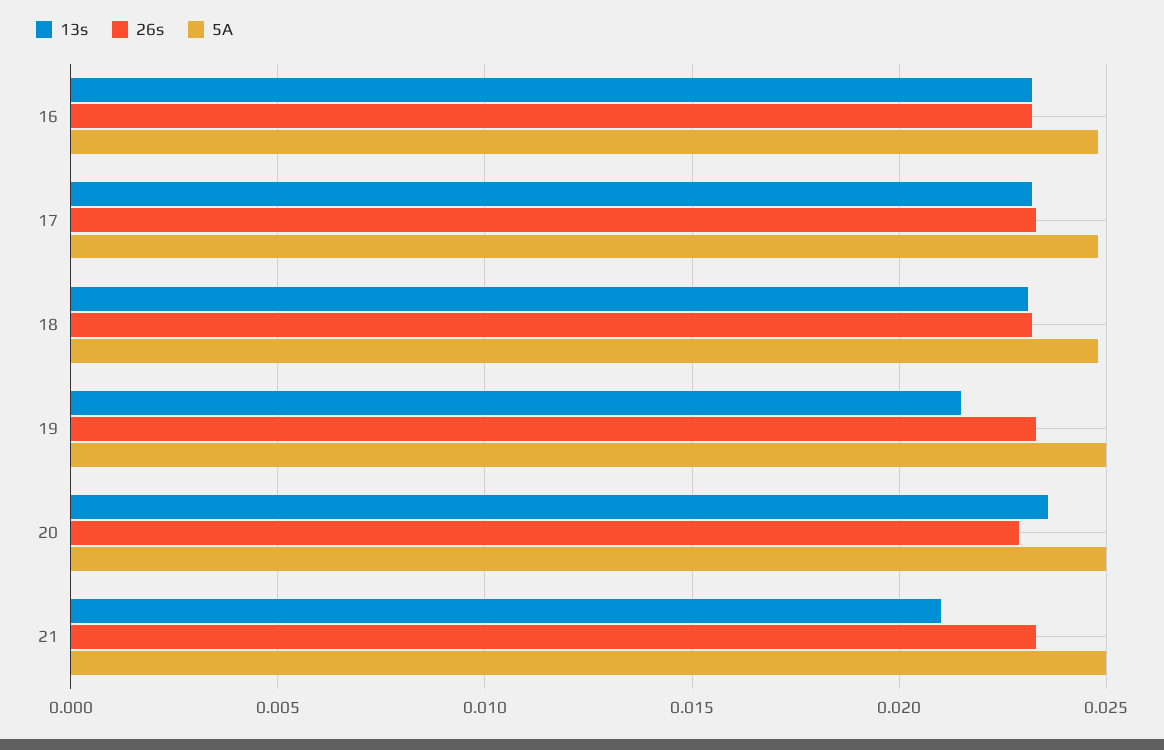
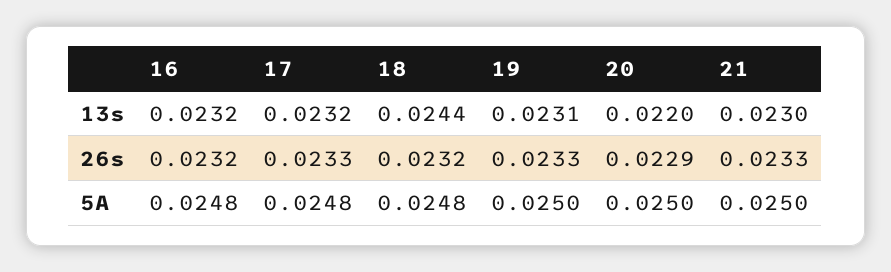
  {
    "13s": {
      "16": 0.0232,
      "17": 0.0232,
-     "18": 0.023,
+     "18": 0.0244,
-     "19": 0.0215,
+     "19": 0.0231,
-     "20": 0.0235,
+     "20": 0.022,
-     "21": 0.021
+     "21": 0.023
    },
    "26s": {
      "16": 0.0232,
      "17": 0.0233,
      "18": 0.0232,
      "19": 0.0233,
      "20": 0.0229,
      "21": 0.0233
    },
    "5A": {
      "16": 0.0248,
      "17": 0.0248,
      "18": 0.0248,
      "19": 0.025,
      "20": 0.025,
      "21": 0.025
    }
  }

